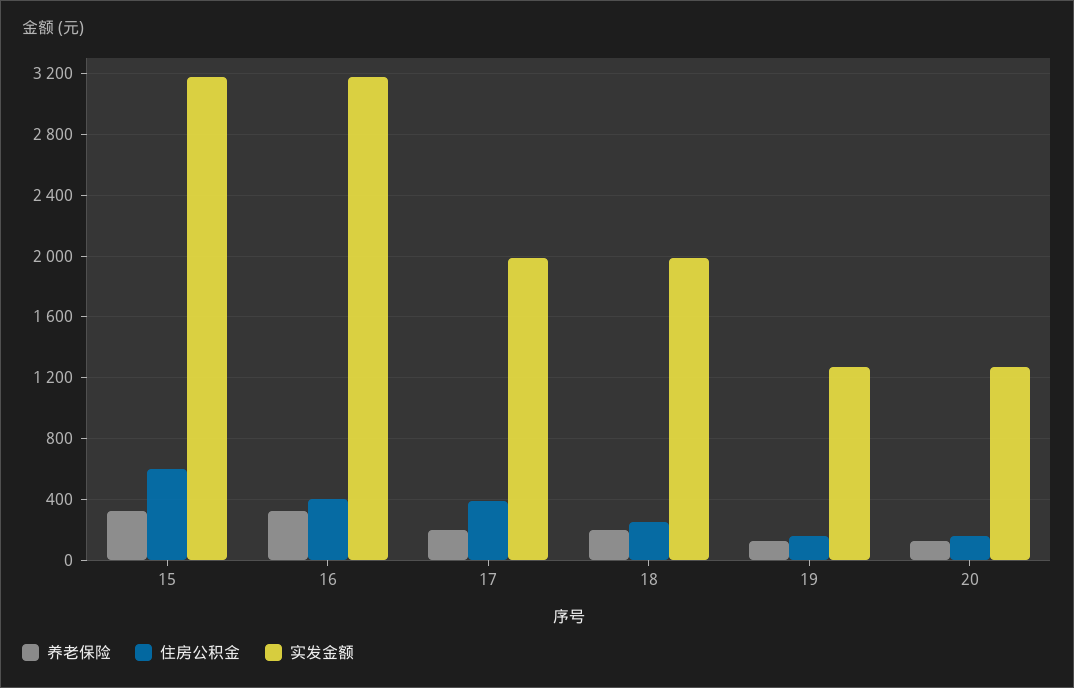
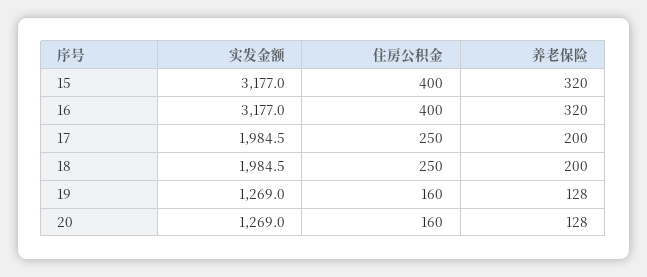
  {
    "养老保险": {
      "15": 320,
      "16": 320,
      "17": 200,
      "18": 200,
      "19": 128,
      "20": 128
    },
    "住房公积金": {
-     "15": 600,
+     "15": 400,
      "16": 400,
-     "17": 400,
+     "17": 250,
      "18": 250,
      "19": 160,
      "20": 160
    },
    "实发金额": {
      "15": 3177,
      "16": 3177,
      "17": 1984.5,
      "18": 1984.5,
      "19": 1269,
      "20": 1269
    }
  }

